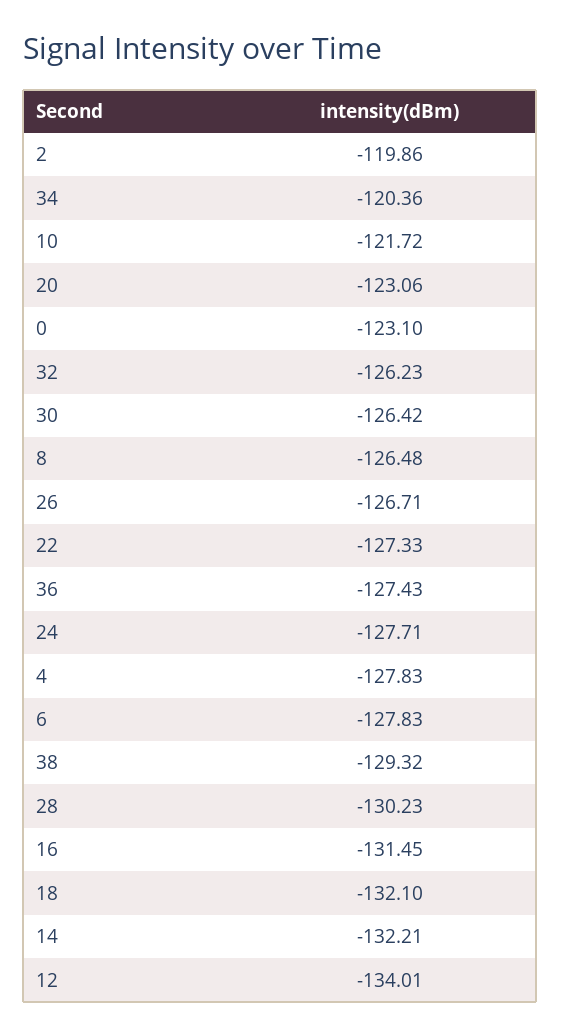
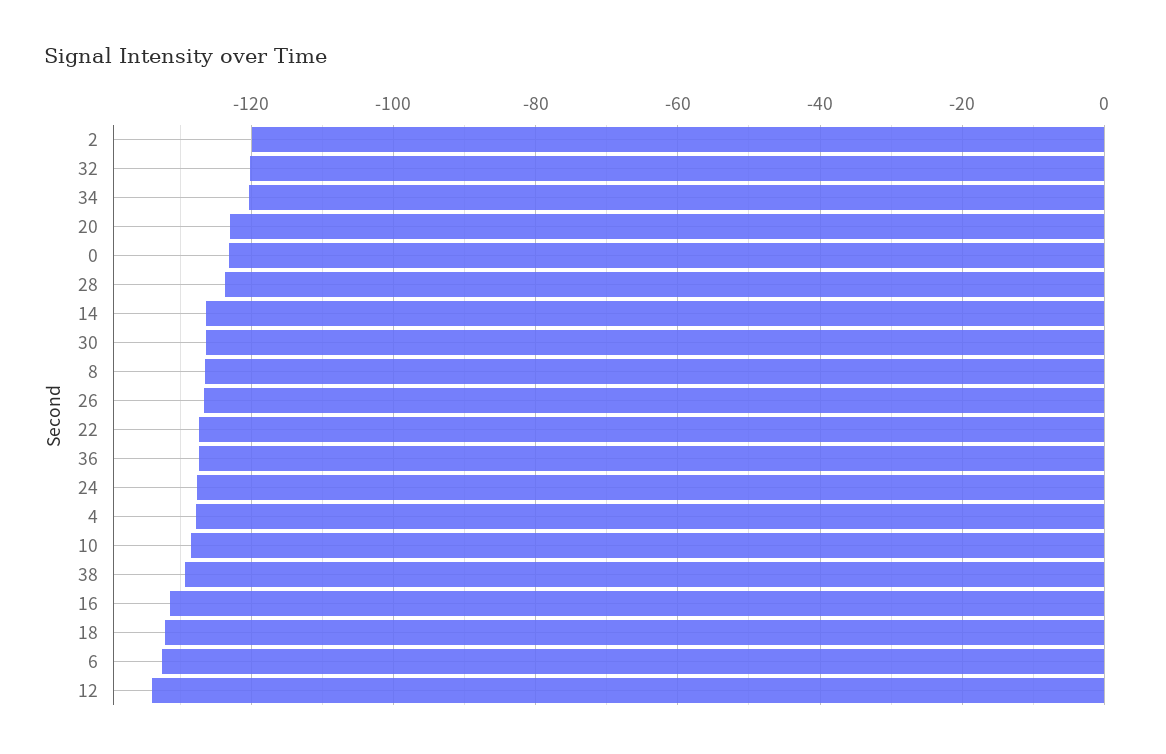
  {
    "2": -119.86,
    "34": -120.36,
-   "10": -121.72,
+   "10": -128,
    "20": -123.06,
    "0": -123.1,
-   "32": -126.23,
+   "32": -120,
    "30": -126.42,
    "8": -126.48,
    "26": -126.71,
    "22": -127.33,
    "36": -127.43,
    "24": -127.71,
    "4": -127.83,
-   "6": -127.83,
+   "6": -132,
    "38": -129.32,
-   "28": -130.23,
+   "28": -124,
    "16": -131.45,
    "18": -132.1,
-   "14": -132.21,
+   "14": -126,
    "12": -134.01
  }

